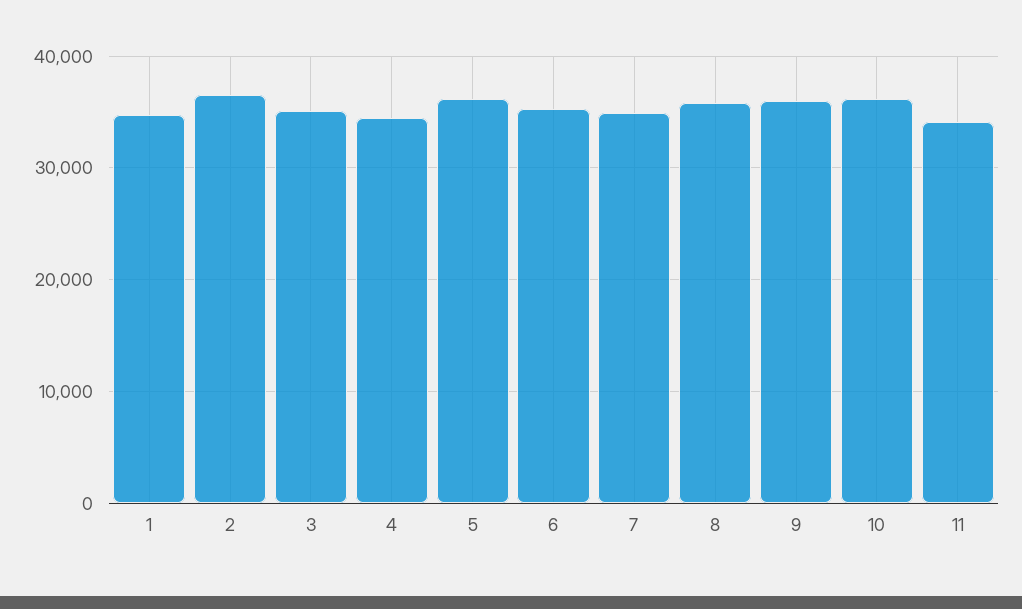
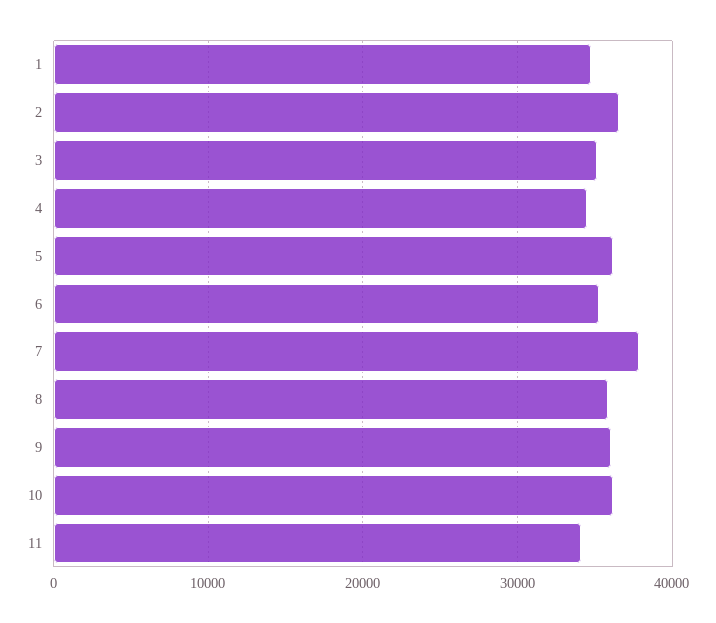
  {
    "1": 35000,
    "2": 37000,
    "3": 35000,
    "4": 34000,
    "5": 36000,
    "6": 35000,
-   "7": 35000,
+   "7": 38000,
    "8": 36000,
    "9": 36000,
    "10": 36000,
    "11": 34000
  }

